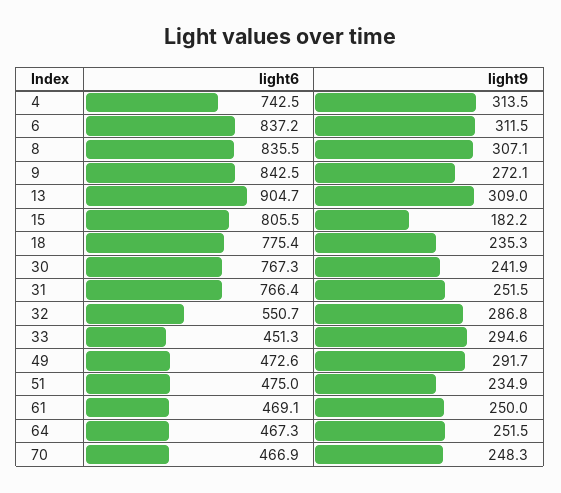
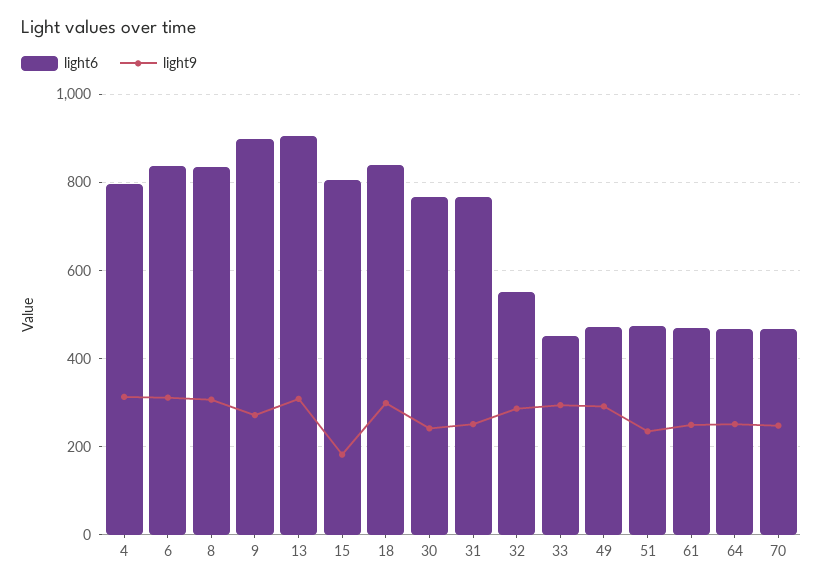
  {
    "light6": {
-     "4": 742.5,
+     "4": 800,
      "6": 837.2,
      "8": 835.5,
-     "9": 842.5,
+     "9": 900,
      "13": 904.7,
      "15": 805.5,
-     "18": 775.4,
+     "18": 840,
      "30": 767.3,
      "31": 766.4,
      "32": 550.7,
      "33": 451.3,
      "49": 472.6,
      "51": 475,
      "61": 469.1,
      "64": 467.3,
      "70": 466.9
    },
    "light9": {
      "4": 313.5,
      "6": 311.5,
      "8": 307.1,
      "9": 272.1,
      "13": 309,
      "15": 182.2,
-     "18": 235.3,
+     "18": 300,
      "30": 241.9,
      "31": 251.5,
      "32": 286.8,
      "33": 294.6,
      "49": 291.7,
      "51": 234.9,
      "61": 250,
      "64": 251.5,
      "70": 248.3
    }
  }

